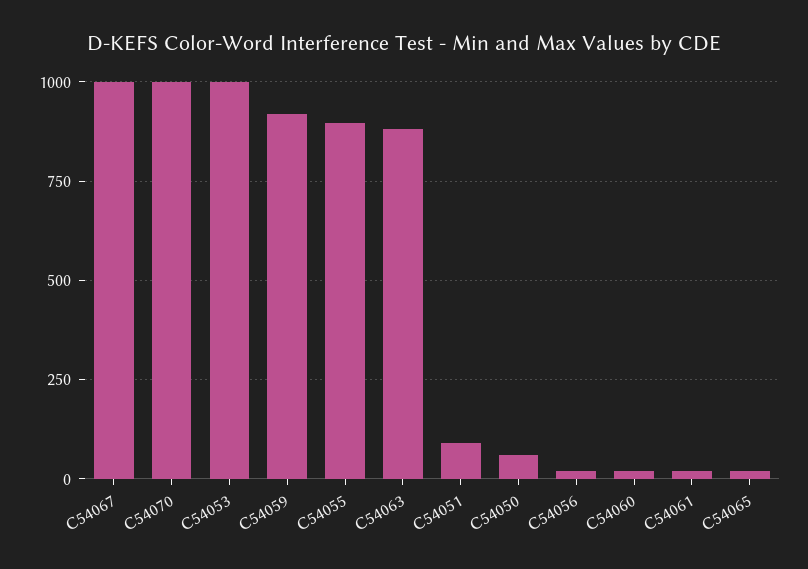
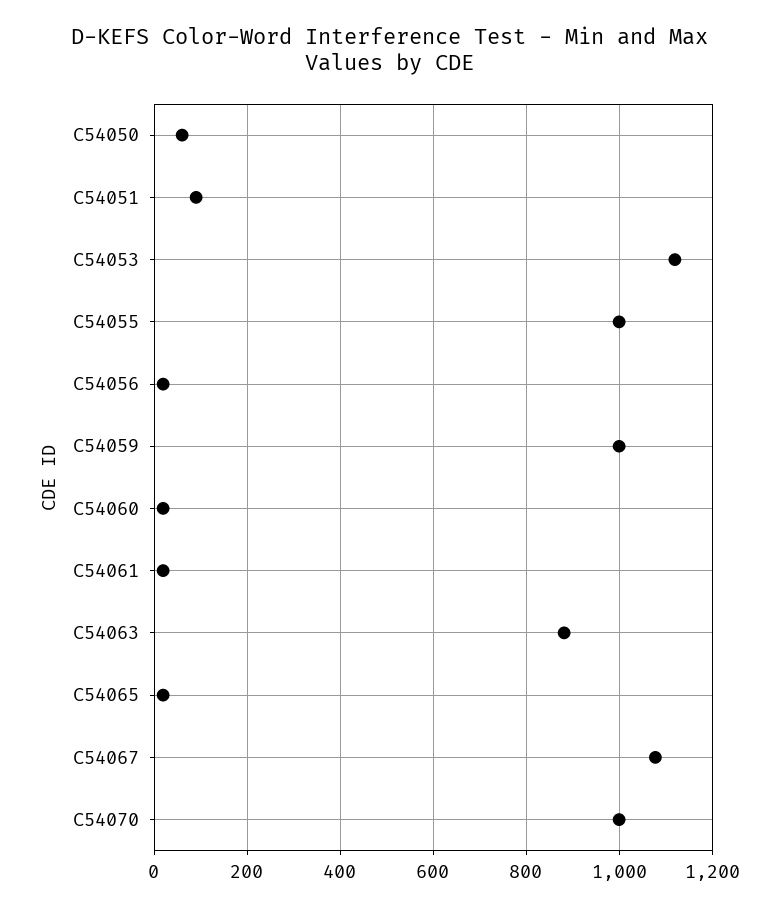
  {
-   "C54067": 1000,
+   "C54067": 1080,
    "C54070": 1000,
-   "C54053": 1000,
+   "C54053": 1120,
-   "C54059": 925,
+   "C54059": 1000,
-   "C54055": 900,
+   "C54055": 1000,
    "C54063": 880,
    "C54051": 100,
    "C54050": 60,
    "C54056": 20,
    "C54060": 20,
    "C54061": 20,
    "C54065": 20
  }

